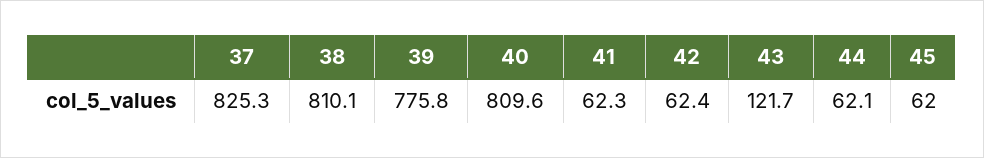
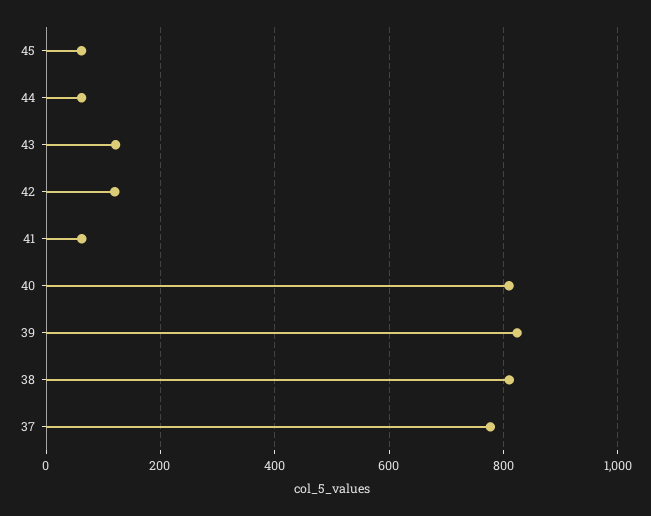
  {
-   "37": 825.3,
+   "37": 780,
    "38": 810.1,
-   "39": 775.8,
+   "39": 820,
    "40": 809.6,
    "41": 62.3,
-   "42": 62.4,
+   "42": 120,
    "43": 121.7,
    "44": 62.1,
    "45": 62
  }

